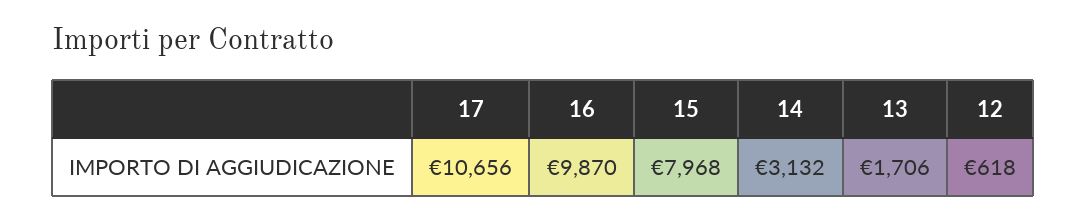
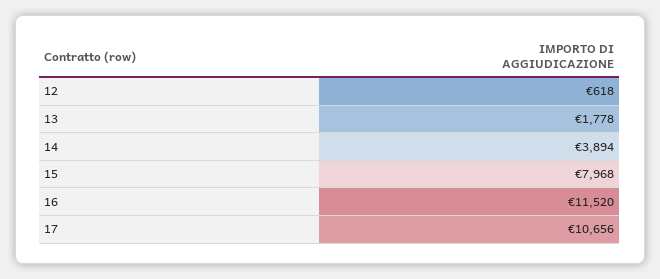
  {
    "17": 10656,
-   "16": 9870,
+   "16": 11520,
    "15": 7968,
-   "14": 3132,
+   "14": 3894,
-   "13": 1706,
+   "13": 1778,
    "12": 618
  }

